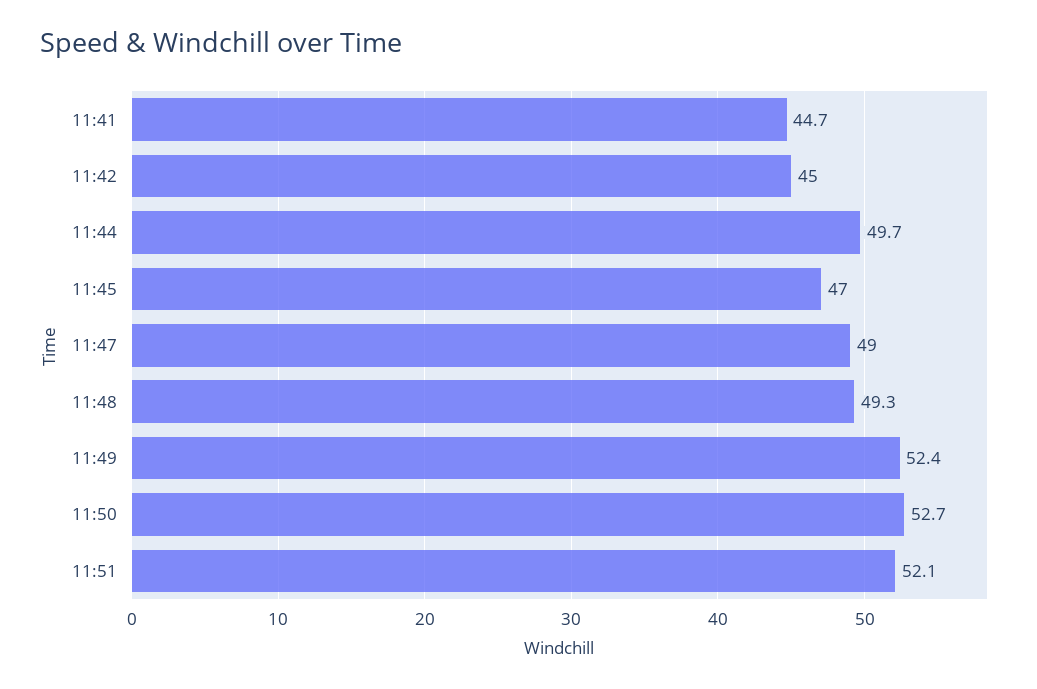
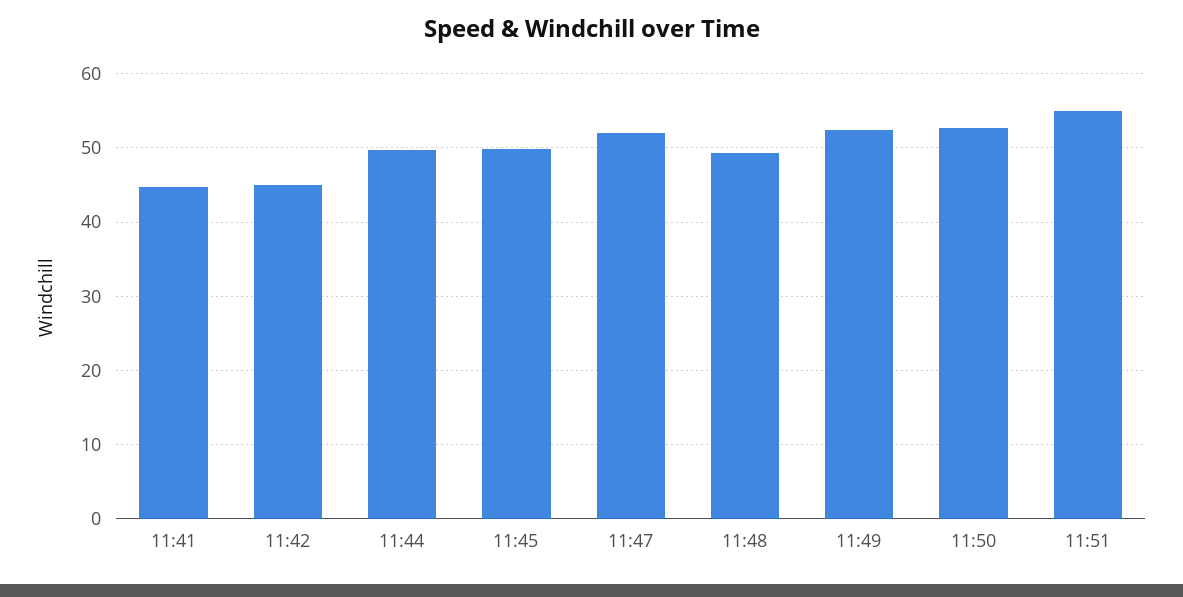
  {
    "11:41": 44.7,
    "11:42": 45,
    "11:44": 49.7,
-   "11:45": 47,
+   "11:45": 50,
-   "11:47": 49,
+   "11:47": 52,
    "11:48": 49.3,
    "11:49": 52.4,
    "11:50": 52.7,
-   "11:51": 52.1
+   "11:51": 55
  }

